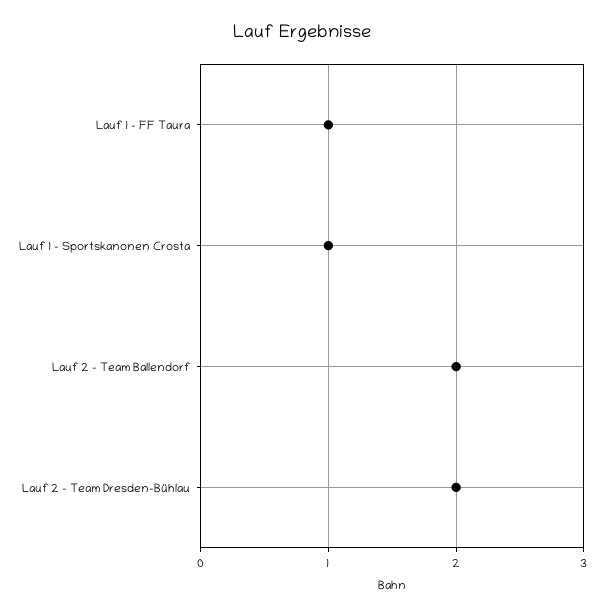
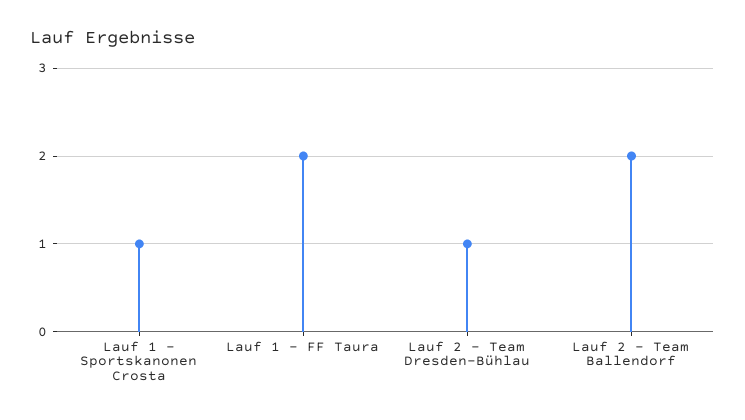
  {
-   "Lauf 1 - FF Taura": 1,
+   "Lauf 1 - FF Taura": 2,
    "Lauf 1 - Sportskanonen Crosta": 1,
    "Lauf 2 - Team Ballendorf": 2,
-   "Lauf 2 - Team Dresden-Bühlau": 2
+   "Lauf 2 - Team Dresden-Bühlau": 1
  }

